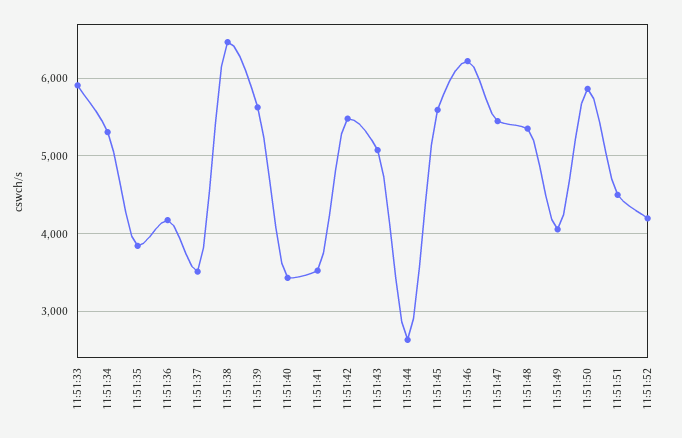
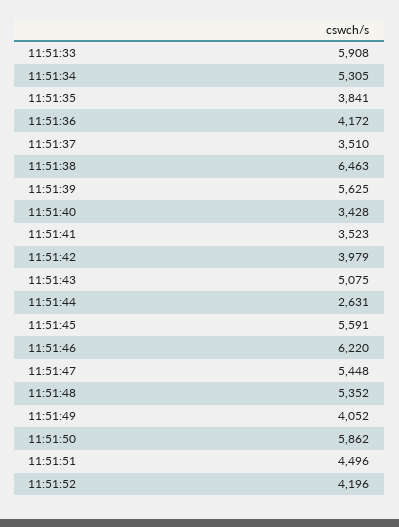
  {
    "11:51:33": 5908,
    "11:51:34": 5305,
    "11:51:35": 3841,
    "11:51:36": 4172,
    "11:51:37": 3510,
    "11:51:38": 6463,
    "11:51:39": 5625,
    "11:51:40": 3428,
    "11:51:41": 3523,
-   "11:51:42": 5500,
+   "11:51:42": 3979,
    "11:51:43": 5075,
    "11:51:44": 2631,
    "11:51:45": 5591,
    "11:51:46": 6220,
    "11:51:47": 5448,
    "11:51:48": 5352,
    "11:51:49": 4052,
    "11:51:50": 5862,
    "11:51:51": 4496,
    "11:51:52": 4196
  }

